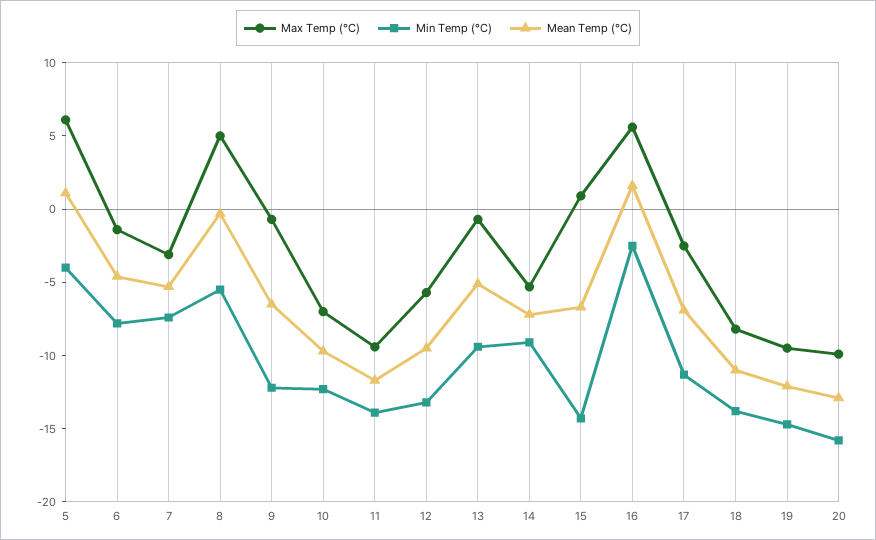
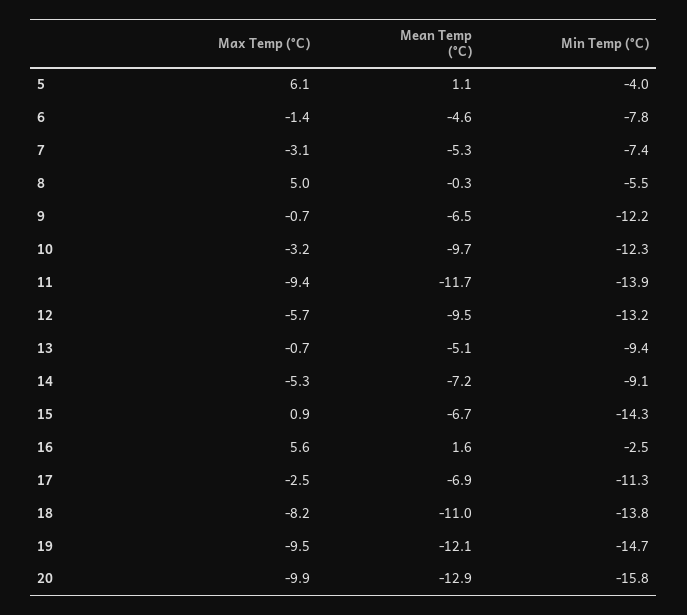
  {
    "Max Temp (°C)": {
      "5": 6.1,
      "6": -1.4,
      "7": -3.1,
      "8": 5,
      "9": -0.7,
-     "10": -7,
+     "10": -3.2,
      "11": -9.4,
      "12": -5.7,
      "13": -0.7,
      "14": -5.3,
      "15": 0.9,
      "16": 5.6,
      "17": -2.5,
      "18": -8.2,
      "19": -9.5,
      "20": -9.9
    },
    "Min Temp (°C)": {
      "5": -4,
      "6": -7.8,
      "7": -7.4,
      "8": -5.5,
      "9": -12.2,
      "10": -12.3,
      "11": -13.9,
      "12": -13.2,
      "13": -9.4,
      "14": -9.1,
      "15": -14.3,
      "16": -2.5,
      "17": -11.3,
      "18": -13.8,
      "19": -14.7,
      "20": -15.8
    },
    "Mean Temp (°C)": {
      "5": 1.1,
      "6": -4.6,
      "7": -5.3,
      "8": -0.3,
      "9": -6.5,
      "10": -9.7,
      "11": -11.7,
      "12": -9.5,
      "13": -5.1,
      "14": -7.2,
      "15": -6.7,
      "16": 1.6,
      "17": -6.9,
      "18": -11,
      "19": -12.1,
      "20": -12.9
    }
  }

